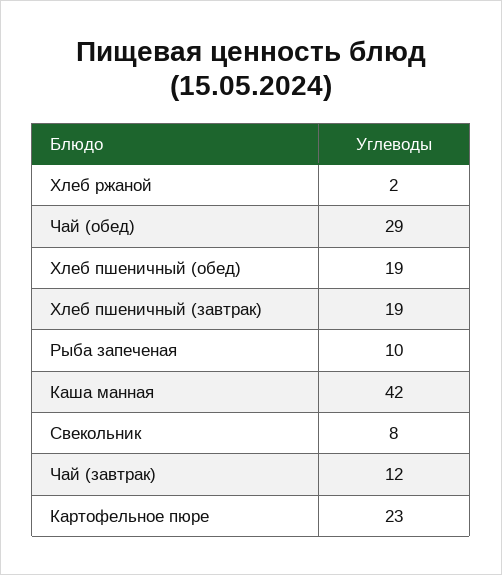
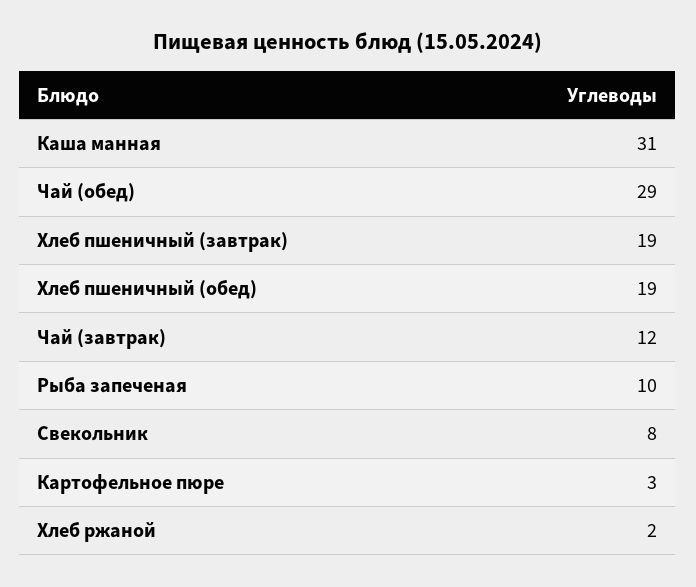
  {
    "Хлеб ржаной": 2,
    "Чай (обед)": 29,
    "Хлеб пшеничный (обед)": 19,
    "Хлеб пшеничный (завтрак)": 19,
    "Рыба запеченая": 10,
-   "Каша манная": 42,
+   "Каша манная": 31,
    "Свекольник": 8,
    "Чай (завтрак)": 12,
-   "Картофельное пюре": 23
+   "Картофельное пюре": 3
  }

